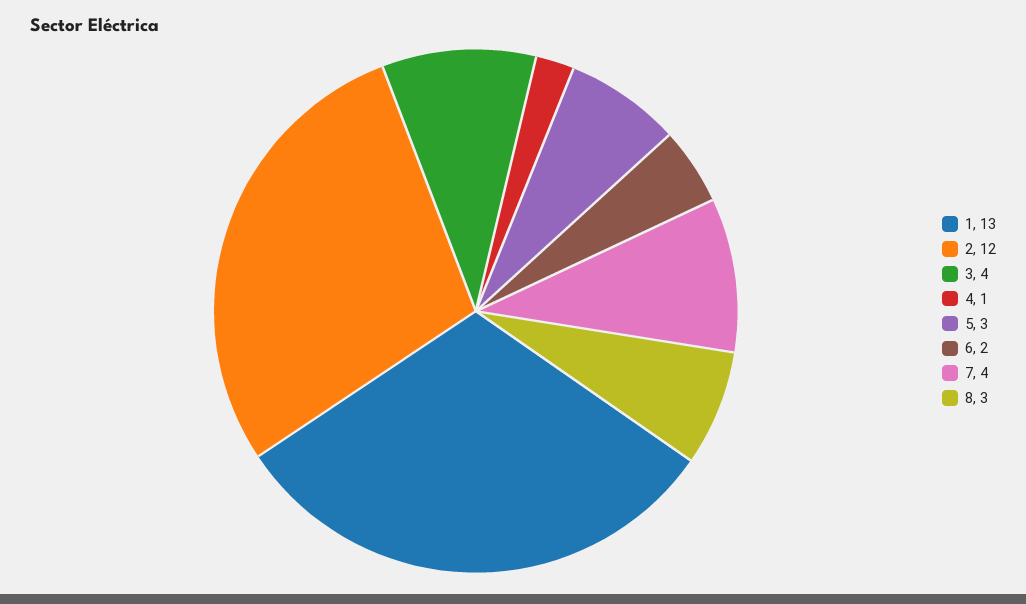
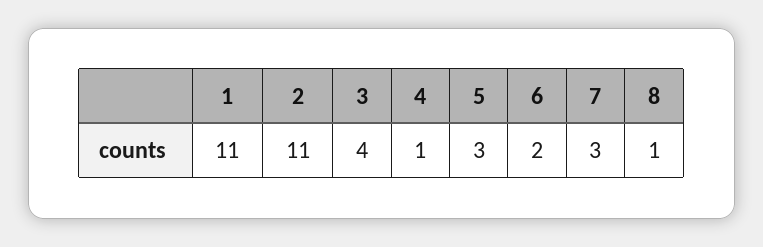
  {
-   "1": 13,
+   "1": 11,
-   "2": 12,
+   "2": 11,
    "3": 4,
    "4": 1,
    "5": 3,
    "6": 2,
-   "7": 4,
+   "7": 3,
-   "8": 3
+   "8": 1
  }

